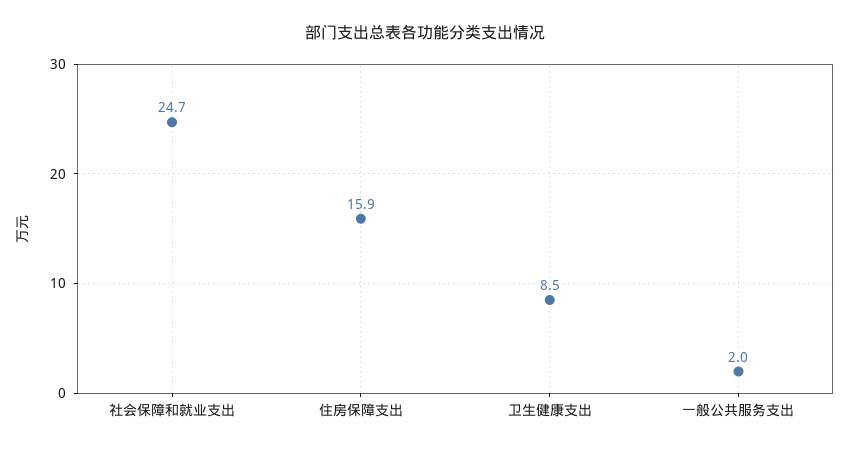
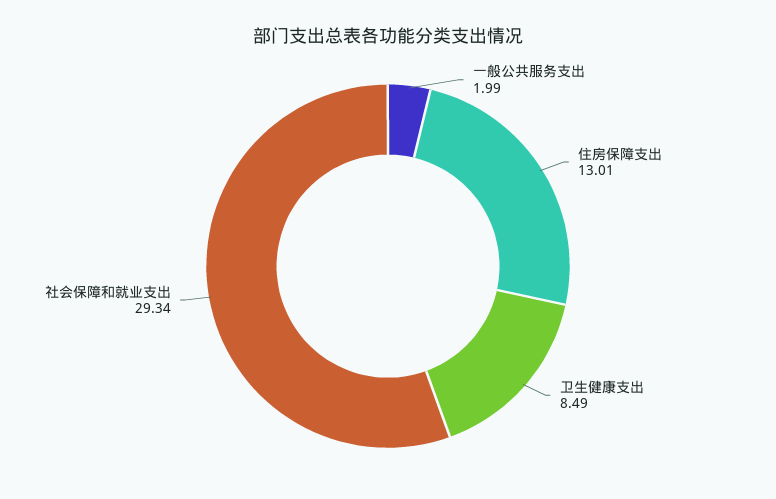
  {
-   "社会保障和就业支出": 24.7,
+   "社会保障和就业支出": 29.34,
-   "住房保障支出": 15.9,
+   "住房保障支出": 13.01,
    "卫生健康支出": 8.49,
    "一般公共服务支出": 1.99
  }

